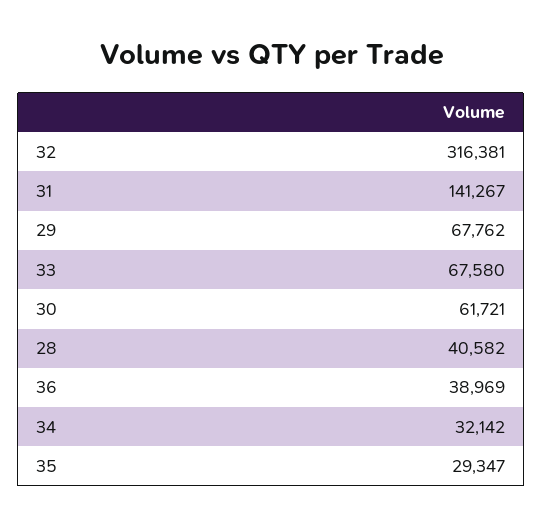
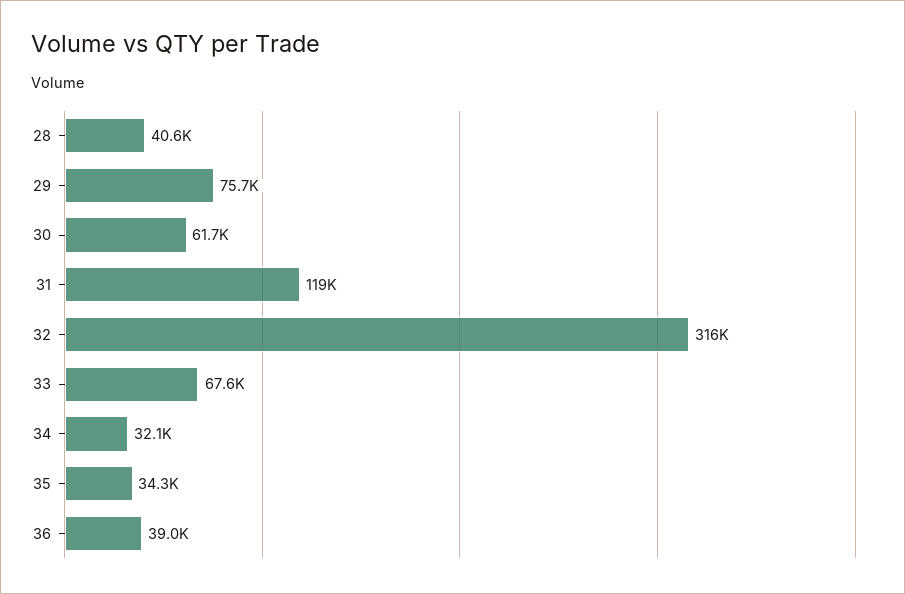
  {
    "32": 316381,
-   "31": 141267,
+   "31": 119000,
-   "29": 67762,
+   "29": 75700,
    "33": 67580,
    "30": 61721,
    "28": 40582,
    "36": 38969,
    "34": 32142,
-   "35": 29347
+   "35": 34300
  }

